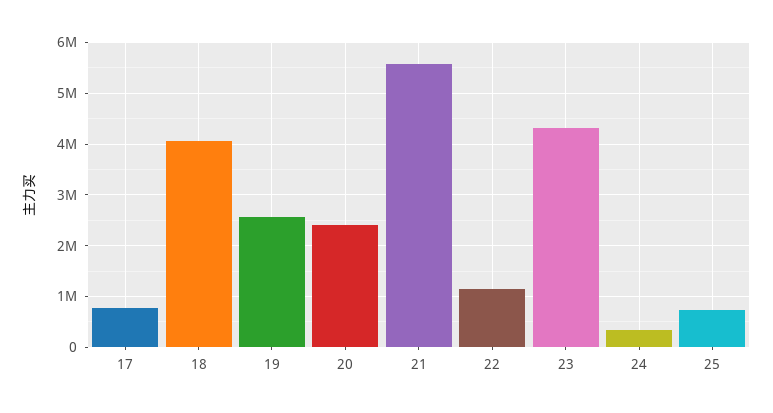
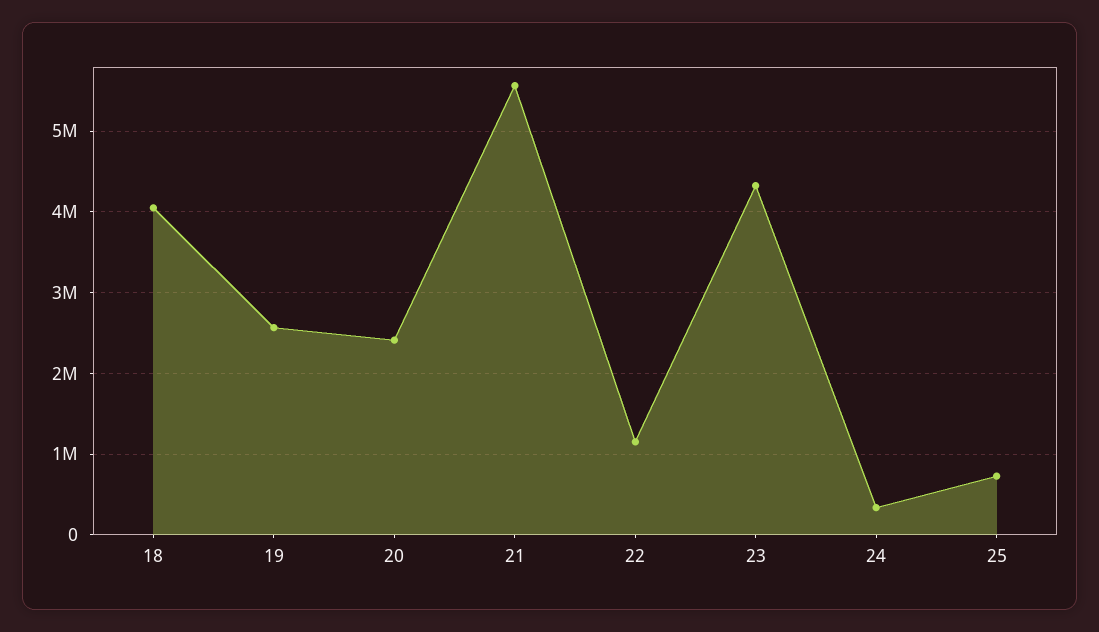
  {
-   "17": 800000,
    "18": 4100000,
    "19": 2600000,
    "20": 2400000,
    "21": 5600000,
    "22": 1100000,
    "23": 4300000,
    "24": 300000,
    "25": 700000
  }

